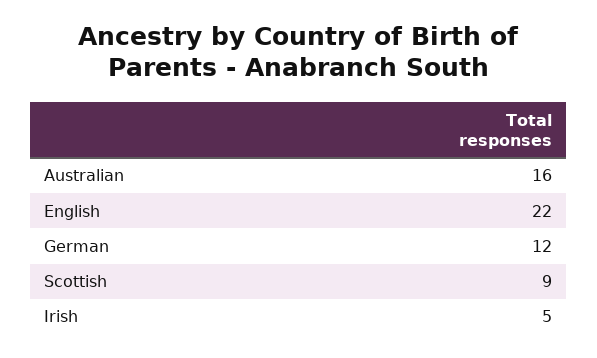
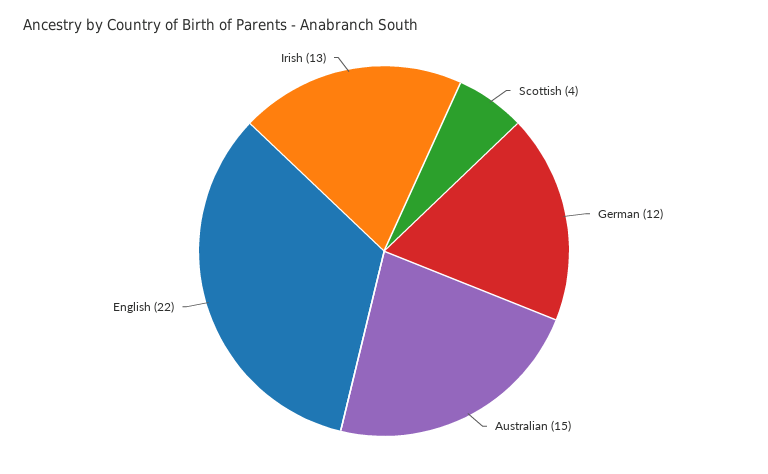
  {
-   "Australian": 16,
+   "Australian": 15,
    "English": 22,
    "German": 12,
-   "Scottish": 9,
+   "Scottish": 4,
-   "Irish": 5
+   "Irish": 13
  }

